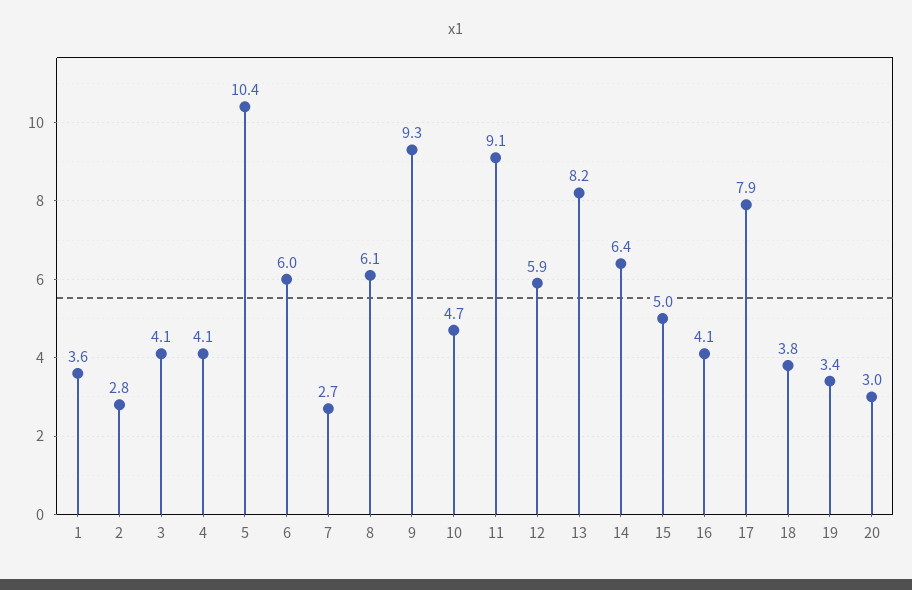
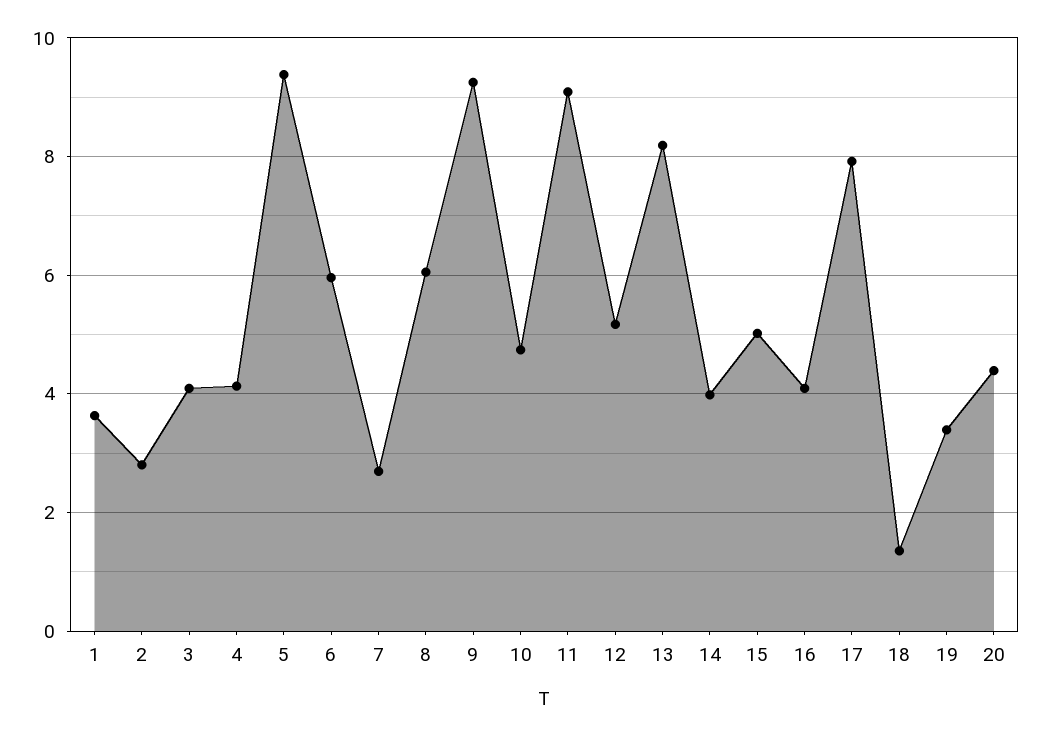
  {
    "1": 3.6,
    "2": 2.8,
    "3": 4.1,
    "4": 4.1,
-   "5": 10.4,
+   "5": 9.4,
    "6": 6,
    "7": 2.7,
    "8": 6.1,
    "9": 9.3,
    "10": 4.7,
    "11": 9.1,
-   "12": 5.9,
+   "12": 5.2,
    "13": 8.2,
-   "14": 6.4,
+   "14": 4,
    "15": 5,
    "16": 4.1,
    "17": 7.9,
-   "18": 3.8,
+   "18": 1.4,
    "19": 3.4,
-   "20": 3
+   "20": 4.4
  }

